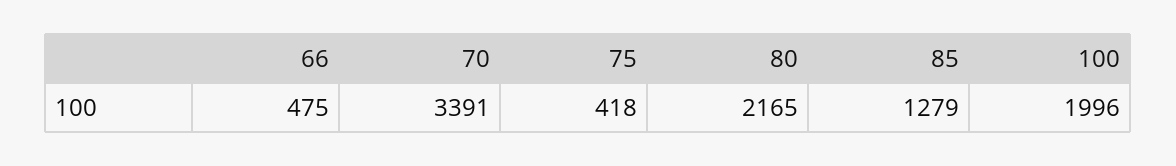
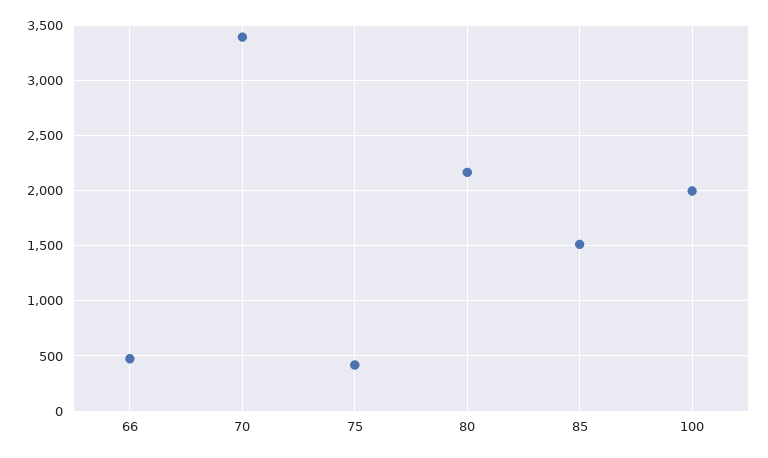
  {
    "66": 475,
    "70": 3391,
    "75": 418,
    "80": 2165,
-   "85": 1279,
+   "85": 1500,
    "100": 1996
  }

